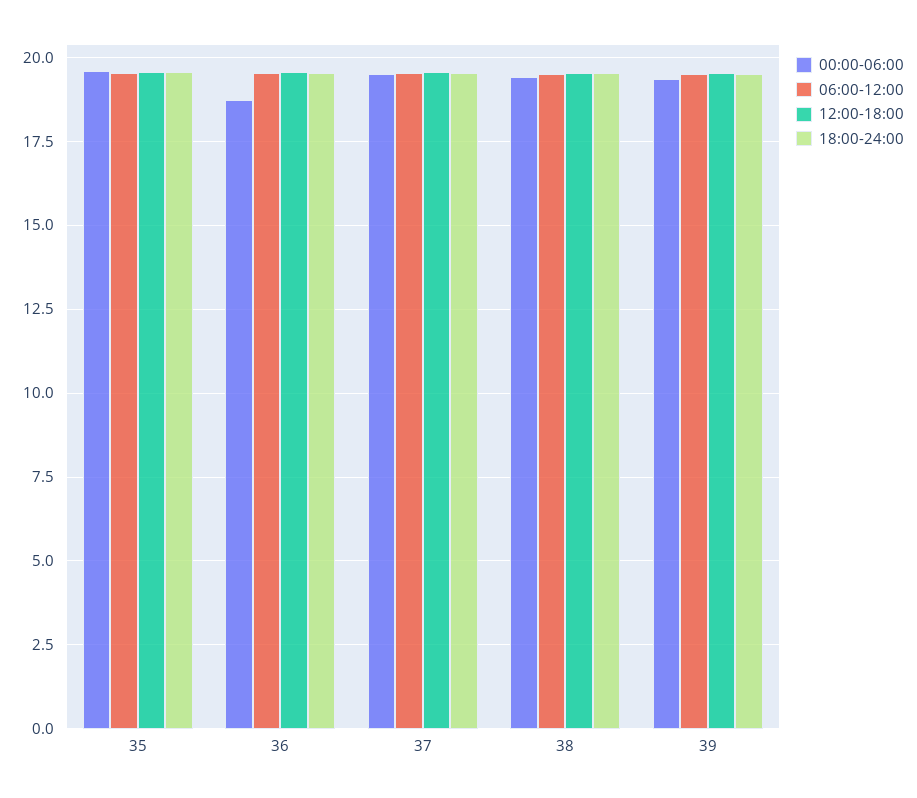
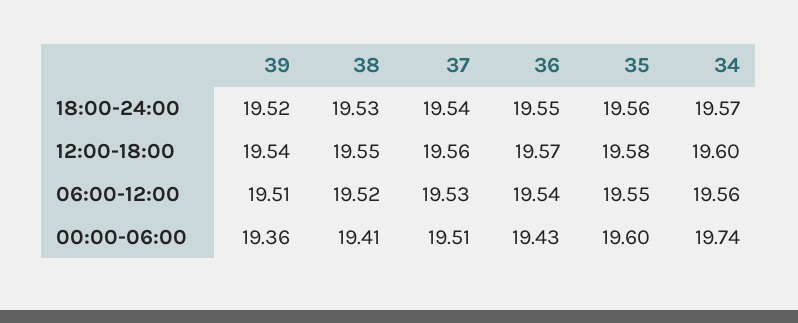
  {
    "00:00-06:00": {
      "35": 19.6,
-     "36": 18.75,
+     "36": 19.43,
      "37": 19.51,
      "38": 19.41,
-     "39": 19.36
+     "39": 19.36,
+     "34": 19.74
    },
    "06:00-12:00": {
      "35": 19.55,
      "36": 19.54,
      "37": 19.53,
      "38": 19.52,
-     "39": 19.51
+     "39": 19.51,
+     "34": 19.56
    },
    "12:00-18:00": {
      "35": 19.58,
      "36": 19.57,
      "37": 19.56,
      "38": 19.55,
-     "39": 19.54
+     "39": 19.54,
+     "34": 19.6
    },
    "18:00-24:00": {
      "35": 19.56,
      "36": 19.55,
      "37": 19.54,
      "38": 19.53,
-     "39": 19.52
+     "39": 19.52,
+     "34": 19.57
    }
  }

